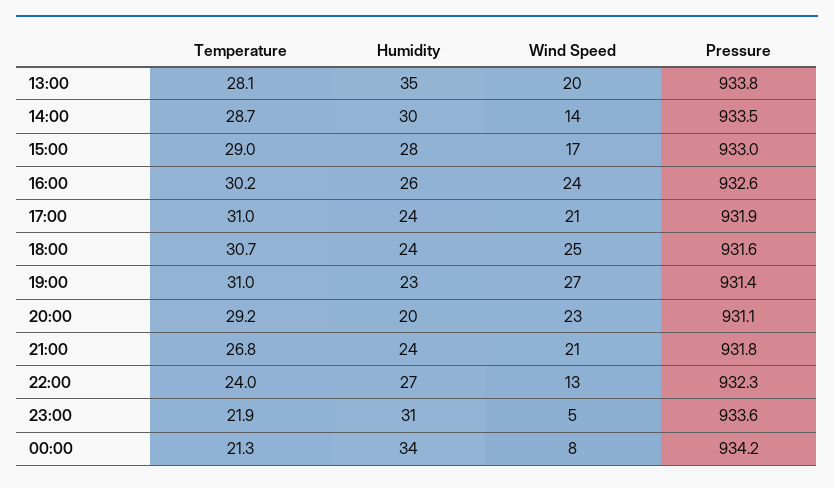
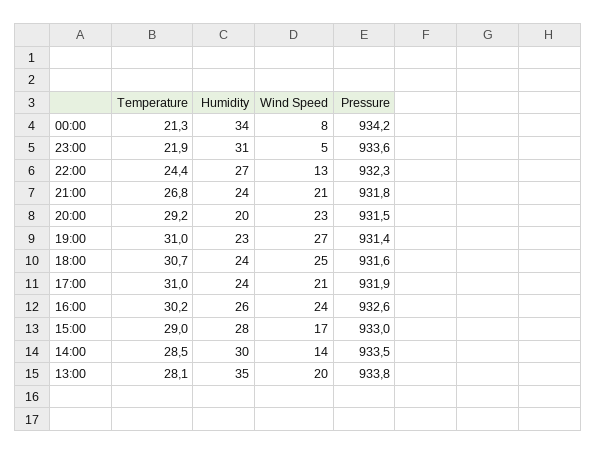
  {
    "Temperature": {
      "13:00": 28.1,
-     "14:00": 28.7,
+     "14:00": 28.5,
      "15:00": 29,
      "16:00": 30.2,
      "17:00": 31,
      "18:00": 30.7,
      "19:00": 31,
      "20:00": 29.2,
      "21:00": 26.8,
-     "22:00": 24,
+     "22:00": 24.4,
      "23:00": 21.9,
      "00:00": 21.3
    },
    "Humidity": {
      "13:00": 35,
      "14:00": 30,
      "15:00": 28,
      "16:00": 26,
      "17:00": 24,
      "18:00": 24,
      "19:00": 23,
      "20:00": 20,
      "21:00": 24,
      "22:00": 27,
      "23:00": 31,
      "00:00": 34
    },
    "Wind Speed": {
      "13:00": 20,
      "14:00": 14,
      "15:00": 17,
      "16:00": 24,
      "17:00": 21,
      "18:00": 25,
      "19:00": 27,
      "20:00": 23,
      "21:00": 21,
      "22:00": 13,
      "23:00": 5,
      "00:00": 8
    },
    "Pressure": {
      "13:00": 933.8,
      "14:00": 933.5,
      "15:00": 933,
      "16:00": 932.6,
      "17:00": 931.9,
      "18:00": 931.6,
      "19:00": 931.4,
-     "20:00": 931.1,
+     "20:00": 931.5,
      "21:00": 931.8,
      "22:00": 932.3,
      "23:00": 933.6,
      "00:00": 934.2
    }
  }

